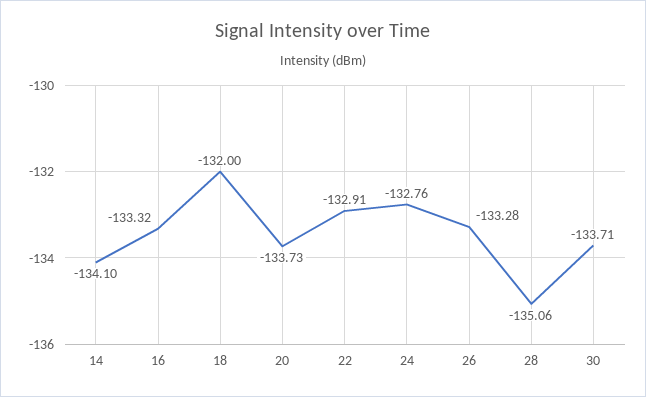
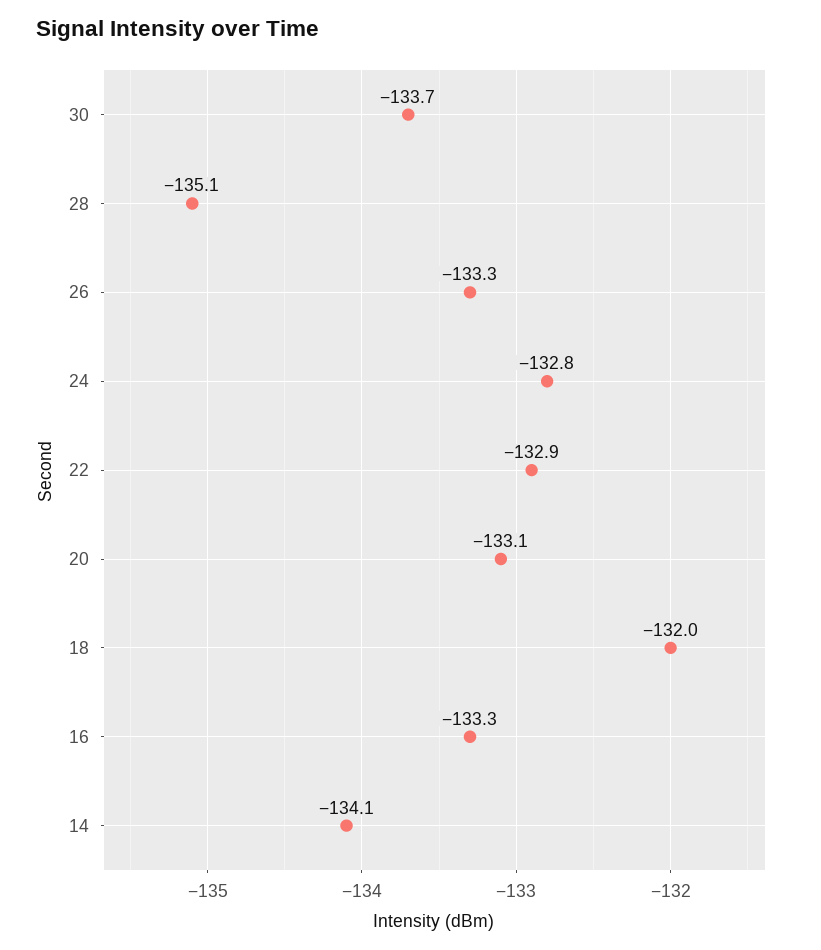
  {
    "14": -134.1,
    "16": -133.32,
    "18": -132,
-   "20": -133.73,
+   "20": -133.1,
    "22": -132.91,
    "24": -132.76,
    "26": -133.28,
    "28": -135.06,
    "30": -133.71
  }

